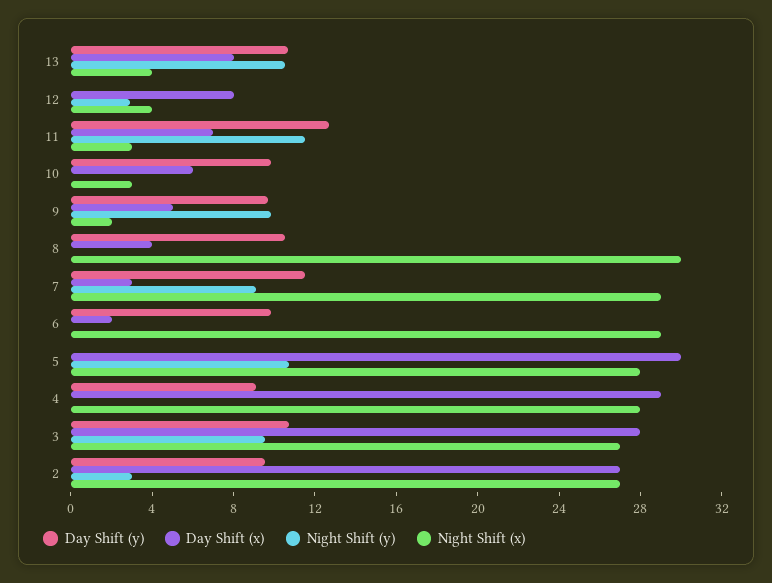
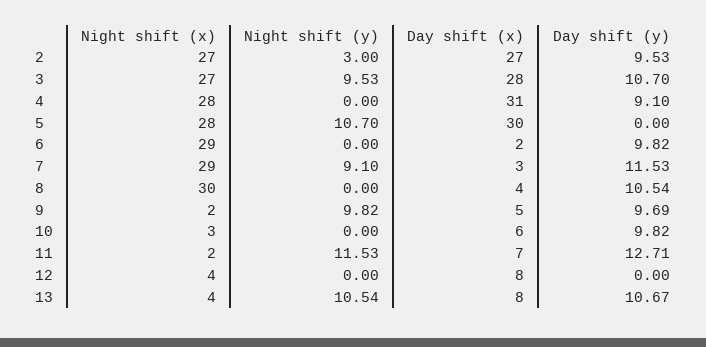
  {
    "Day Shift (y)": {
      "13": 10.67,
      "12": 0,
      "11": 12.71,
      "10": 9.82,
      "9": 9.69,
      "8": 10.54,
      "7": 11.53,
      "6": 9.82,
      "5": 0,
      "4": 9.1,
      "3": 10.7,
      "2": 9.53
    },
    "Day Shift (x)": {
      "13": 8,
      "12": 8,
      "11": 7,
      "10": 6,
      "9": 5,
      "8": 4,
      "7": 3,
      "6": 2,
      "5": 30,
-     "4": 29,
+     "4": 31,
      "3": 28,
      "2": 27
    },
    "Night Shift (y)": {
      "13": 10.54,
-     "12": 3,
+     "12": 0,
      "11": 11.53,
      "10": 0,
      "9": 9.82,
      "8": 0,
      "7": 9.1,
      "6": 0,
      "5": 10.7,
      "4": 0,
      "3": 9.53,
      "2": 3
    },
    "Night Shift (x)": {
      "13": 4,
      "12": 4,
-     "11": 3,
+     "11": 2,
      "10": 3,
      "9": 2,
      "8": 30,
      "7": 29,
      "6": 29,
      "5": 28,
      "4": 28,
      "3": 27,
      "2": 27
    }
  }

